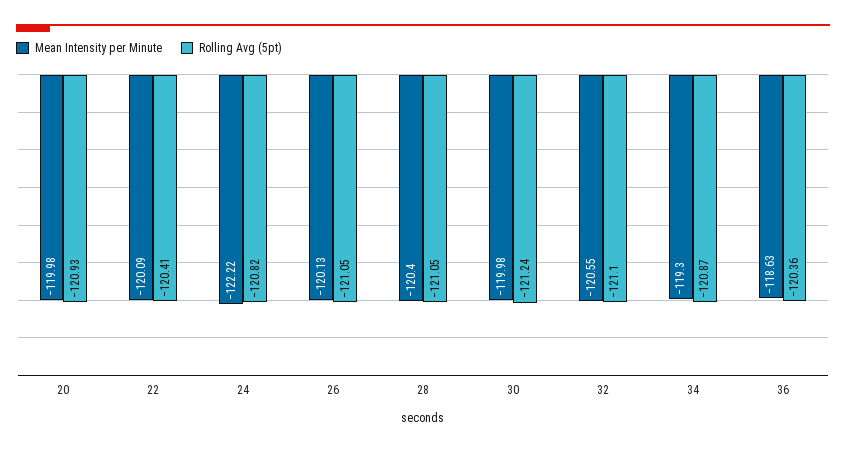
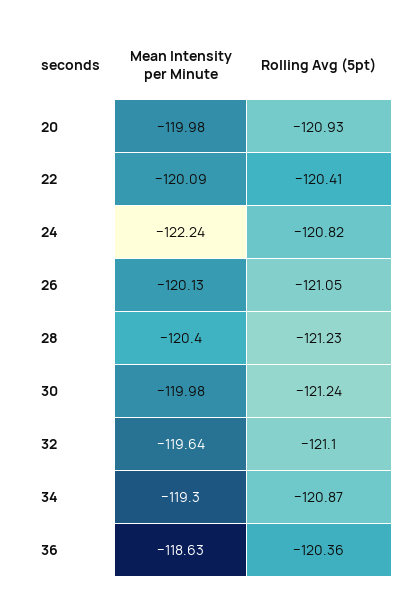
  {
    "Mean Intensity per Minute": {
      "20": -119.98,
      "22": -120.09,
-     "24": -122.22,
+     "24": -122.24,
      "26": -120.13,
      "28": -120.4,
      "30": -119.98,
-     "32": -120.55,
+     "32": -119.64,
      "34": -119.3,
      "36": -118.63
    },
    "Rolling Avg (5pt)": {
      "20": -120.93,
      "22": -120.41,
      "24": -120.82,
      "26": -121.05,
-     "28": -121.05,
+     "28": -121.23,
      "30": -121.24,
      "32": -121.1,
      "34": -120.87,
      "36": -120.36
    }
  }

